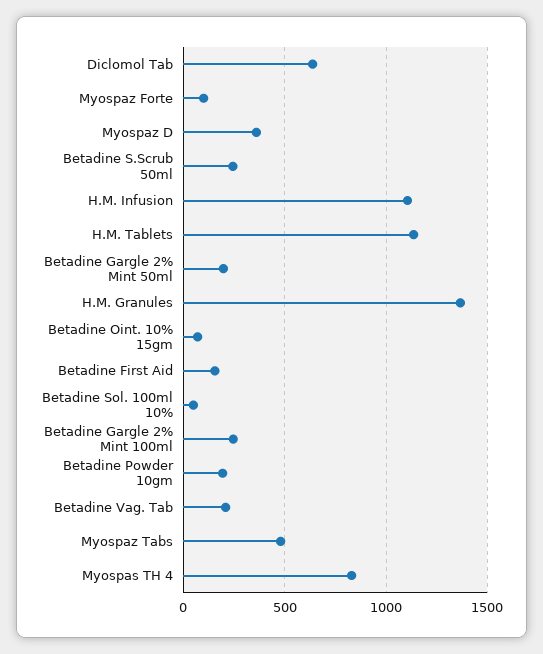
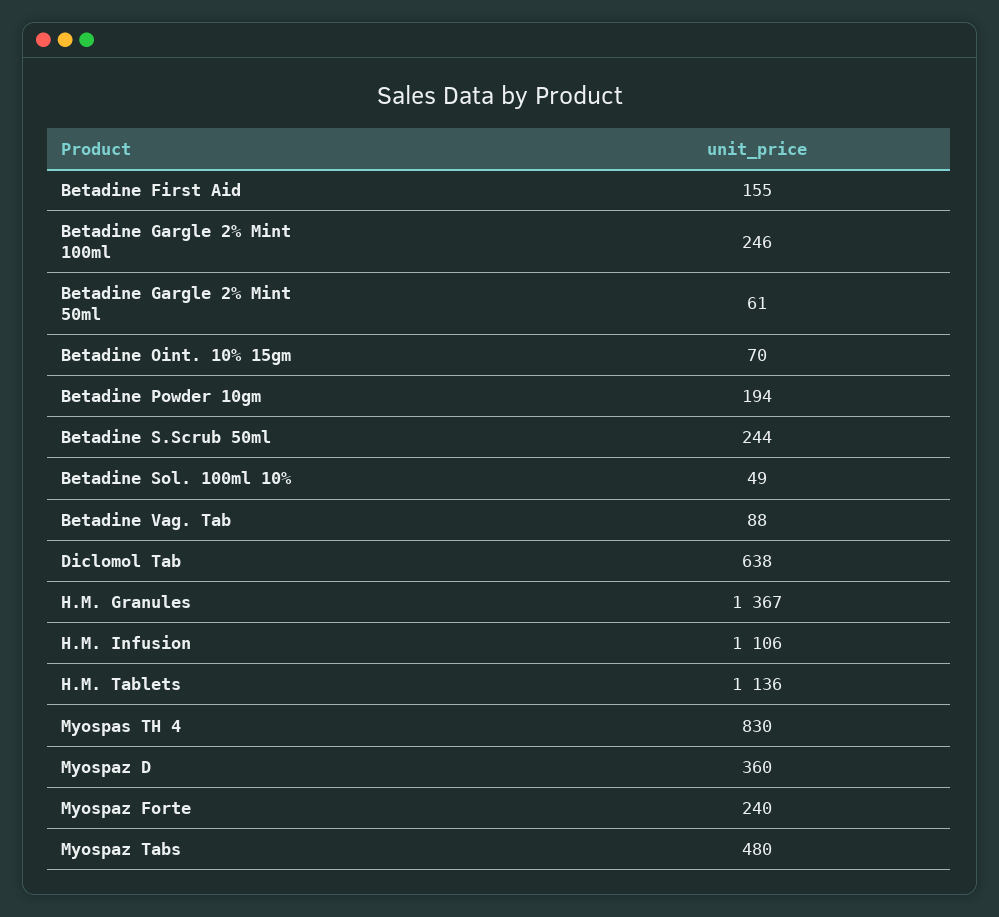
  {
    "Diclomol Tab": 638,
-   "Myospaz Forte": 100,
+   "Myospaz Forte": 240,
    "Myospaz D": 360,
    "Betadine S.Scrub 50ml": 244,
    "H.M. Infusion": 1106,
    "H.M. Tablets": 1136,
-   "Betadine Gargle 2% Mint 50ml": 200,
+   "Betadine Gargle 2% Mint 50ml": 61,
    "H.M. Granules": 1367,
    "Betadine Oint. 10% 15gm": 70,
    "Betadine First Aid": 155,
    "Betadine Sol. 100ml 10%": 49,
    "Betadine Gargle 2% Mint 100ml": 246,
    "Betadine Powder 10gm": 194,
-   "Betadine Vag. Tab": 200,
+   "Betadine Vag. Tab": 88,
    "Myospaz Tabs": 480,
    "Myospas TH 4": 830
  }

